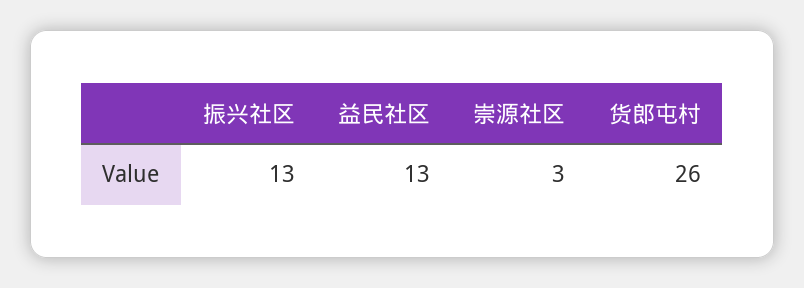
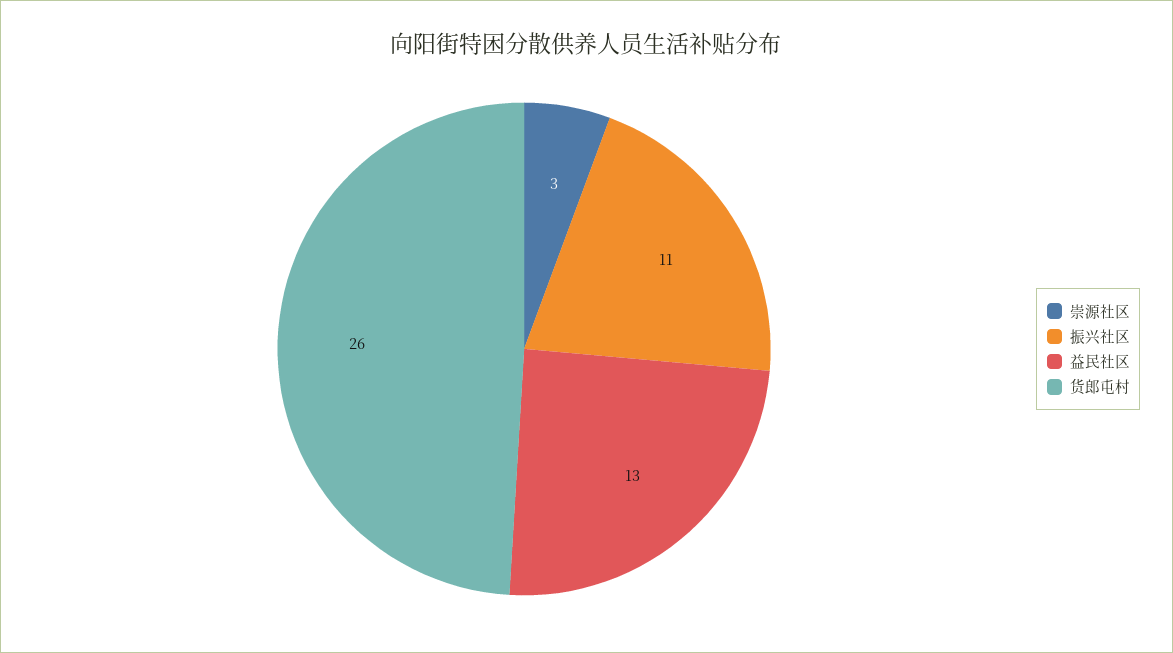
  {
-   "振兴社区": 13,
+   "振兴社区": 11,
    "益民社区": 13,
    "崇源社区": 3,
    "货郎屯村": 26
  }

